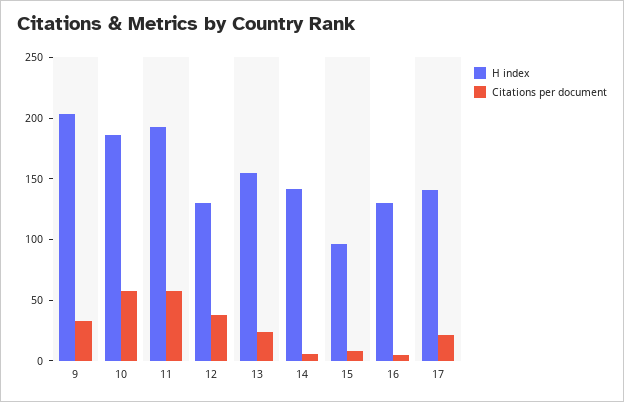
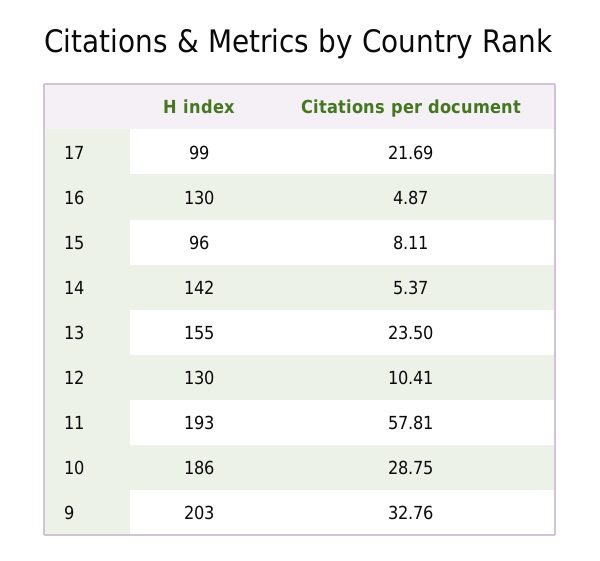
  {
    "H index": {
      "9": 203,
      "10": 186,
      "11": 193,
      "12": 130,
      "13": 155,
      "14": 142,
      "15": 96,
      "16": 130,
-     "17": 140
+     "17": 99
    },
    "Citations per document": {
      "9": 32.76,
-     "10": 60,
+     "10": 28.75,
      "11": 57.81,
-     "12": 40,
+     "12": 10.41,
      "13": 23.5,
      "14": 5.37,
      "15": 8.11,
      "16": 4.87,
      "17": 21.69
    }
  }

